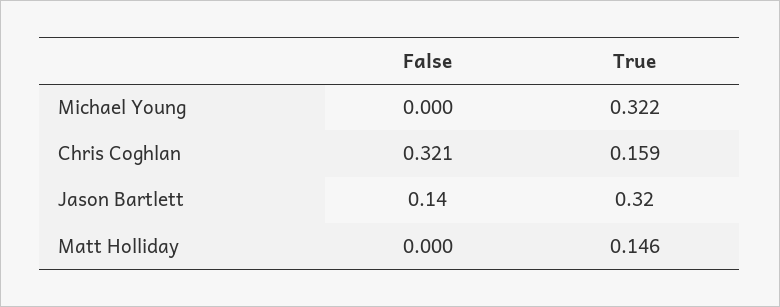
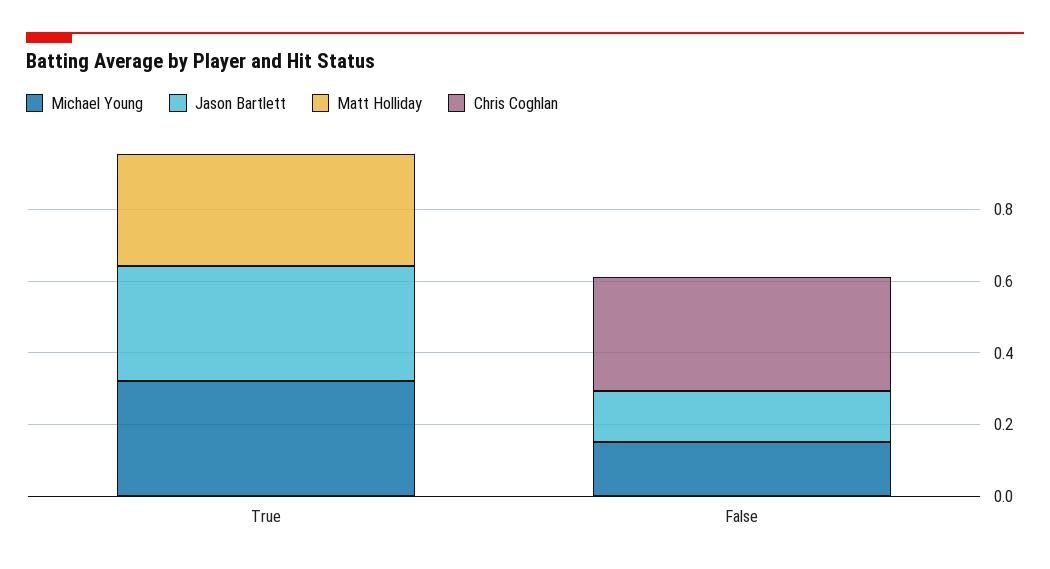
  {
    "Michael Young": {
-     "False": 0,
+     "False": 0.15,
      "True": 0.322
    },
    "Chris Coghlan": {
      "False": 0.321,
-     "True": 0.159
+     "True": 0
    },
    "Jason Bartlett": {
      "False": 0.14,
      "True": 0.32
    },
    "Matt Holliday": {
      "False": 0,
-     "True": 0.146
+     "True": 0.3
    }
  }

